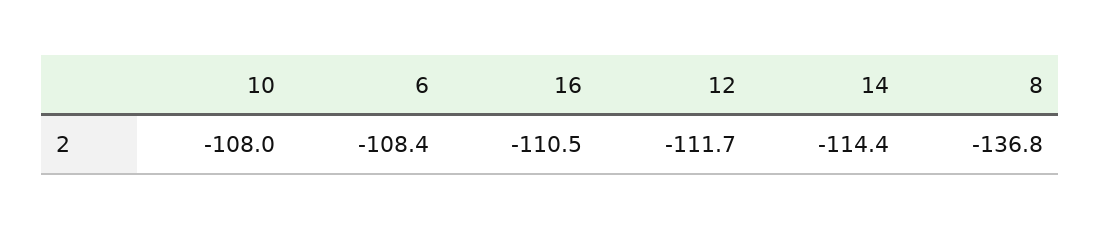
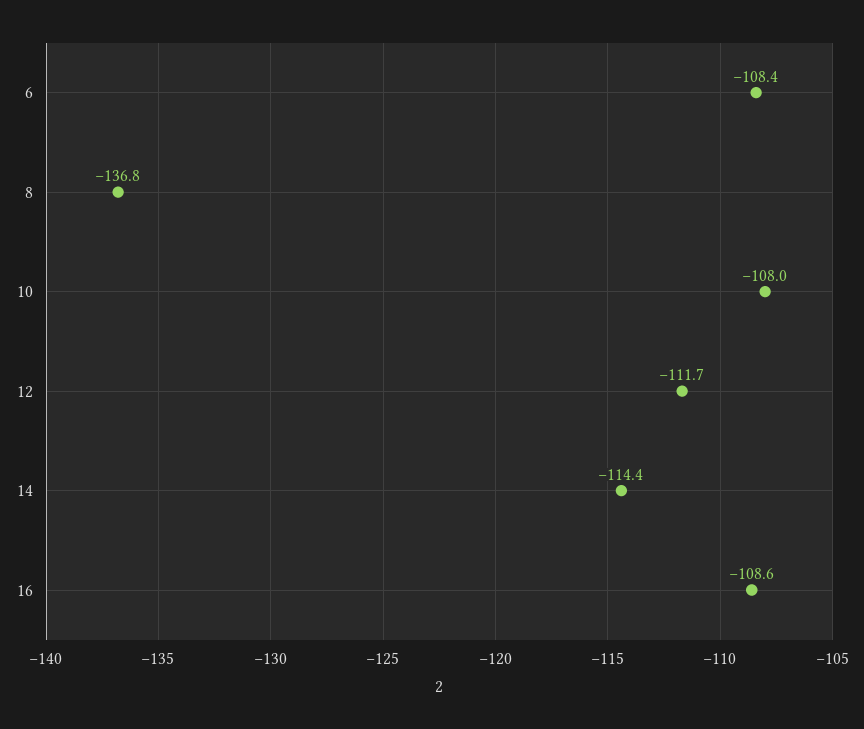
  {
    "10": -108,
    "6": -108.4,
-   "16": -110.5,
+   "16": -108.6,
    "12": -111.7,
    "14": -114.4,
    "8": -136.8
  }

